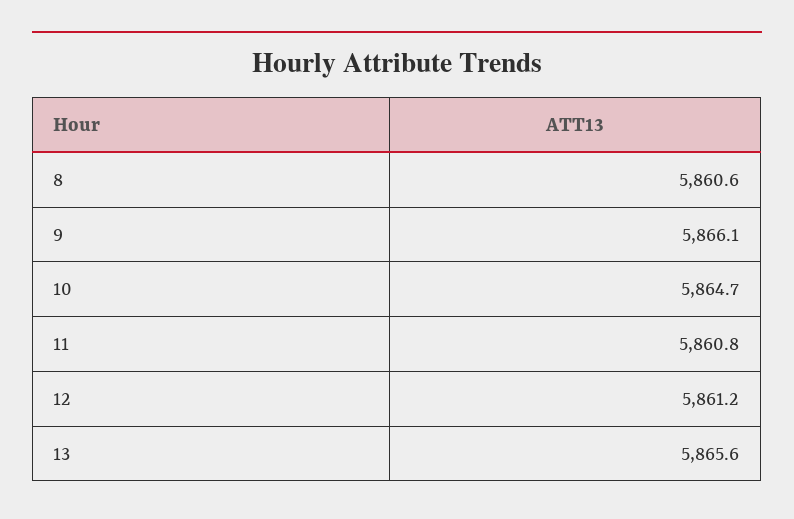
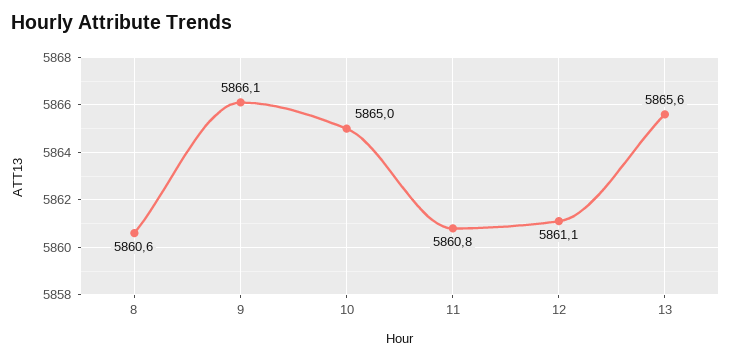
  {
    "8": 5860.6,
    "9": 5866.1,
-   "10": 5864.7,
+   "10": 5865,
    "11": 5860.8,
-   "12": 5861.2,
+   "12": 5861.1,
    "13": 5865.6
  }

